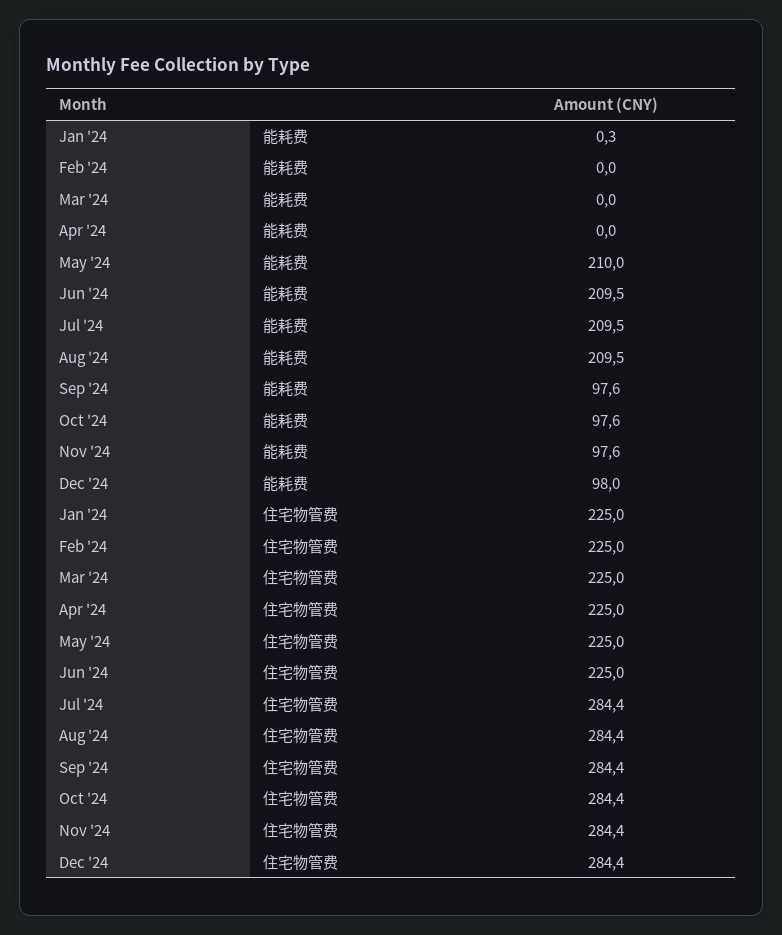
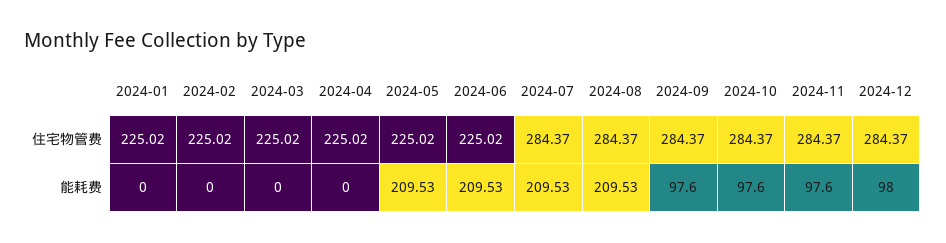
  {
    "Jan '24": {
-     "能耗费": 0.3,
+     "能耗费": 0,
      "住宅物管费": 225.02
    },
    "Feb '24": {
      "能耗费": 0,
      "住宅物管费": 225.02
    },
    "Mar '24": {
      "能耗费": 0,
      "住宅物管费": 225.02
    },
    "Apr '24": {
      "能耗费": 0,
      "住宅物管费": 225.02
    },
    "May '24": {
-     "能耗费": 210,
+     "能耗费": 209.53,
      "住宅物管费": 225.02
    },
    "Jun '24": {
      "能耗费": 209.53,
      "住宅物管费": 225.02
    },
    "Jul '24": {
      "能耗费": 209.53,
      "住宅物管费": 284.37
    },
    "Aug '24": {
      "能耗费": 209.53,
      "住宅物管费": 284.37
    },
    "Sep '24": {
      "能耗费": 97.6,
      "住宅物管费": 284.37
    },
    "Oct '24": {
      "能耗费": 97.6,
      "住宅物管费": 284.37
    },
    "Nov '24": {
      "能耗费": 97.6,
      "住宅物管费": 284.37
    },
    "Dec '24": {
      "能耗费": 98,
      "住宅物管费": 284.37
    }
  }

